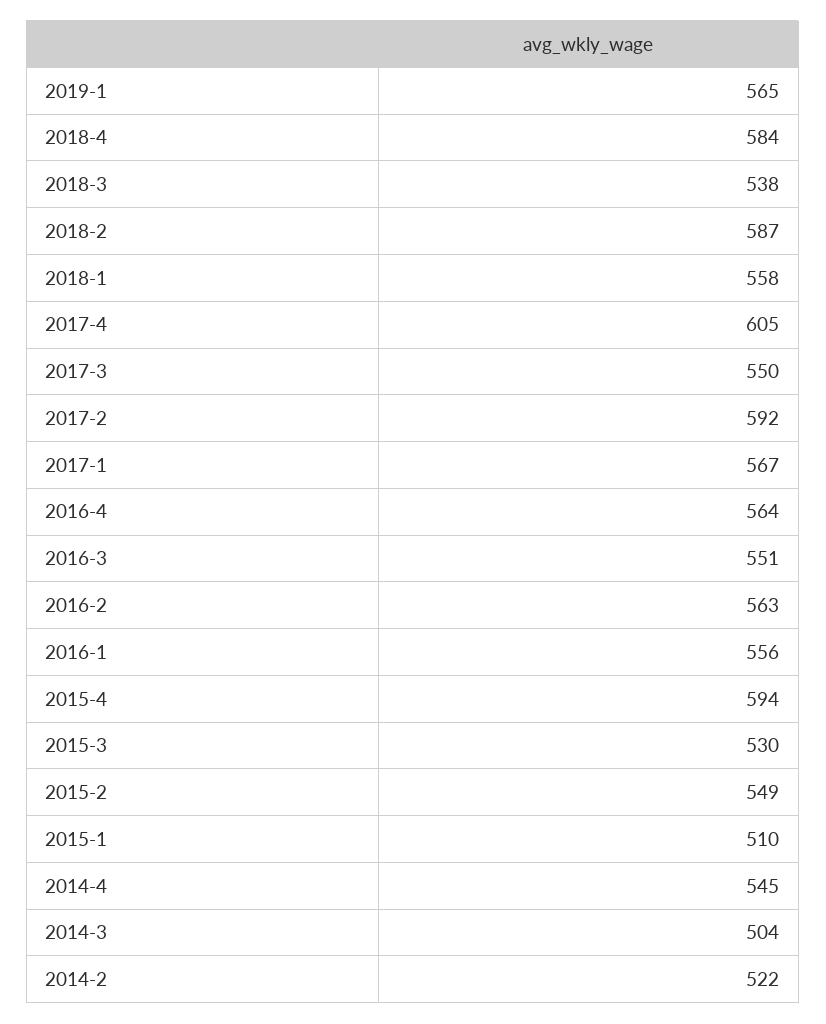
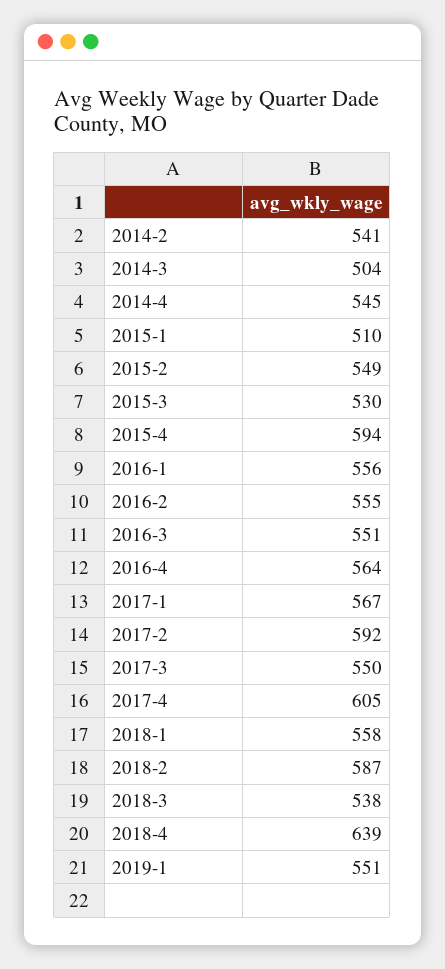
  {
-   "2019-1": 565,
+   "2019-1": 551,
-   "2018-4": 584,
+   "2018-4": 639,
    "2018-3": 538,
    "2018-2": 587,
    "2018-1": 558,
    "2017-4": 605,
    "2017-3": 550,
    "2017-2": 592,
    "2017-1": 567,
    "2016-4": 564,
    "2016-3": 551,
-   "2016-2": 563,
+   "2016-2": 555,
    "2016-1": 556,
    "2015-4": 594,
    "2015-3": 530,
    "2015-2": 549,
    "2015-1": 510,
    "2014-4": 545,
    "2014-3": 504,
-   "2014-2": 522
+   "2014-2": 541
  }

